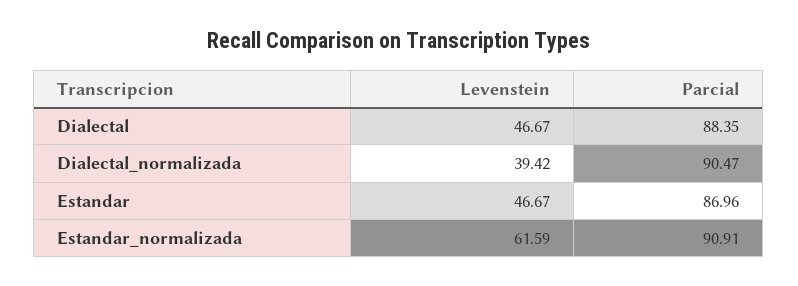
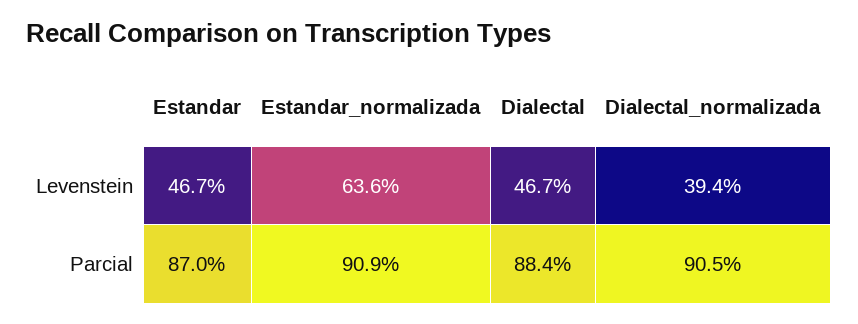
  {
    "Levenstein": {
      "Dialectal": 46.67,
      "Dialectal_normalizada": 39.42,
      "Estandar": 46.67,
-     "Estandar_normalizada": 61.59
+     "Estandar_normalizada": 63.6
    },
    "Parcial": {
      "Dialectal": 88.35,
      "Dialectal_normalizada": 90.47,
      "Estandar": 86.96,
      "Estandar_normalizada": 90.91
    }
  }

